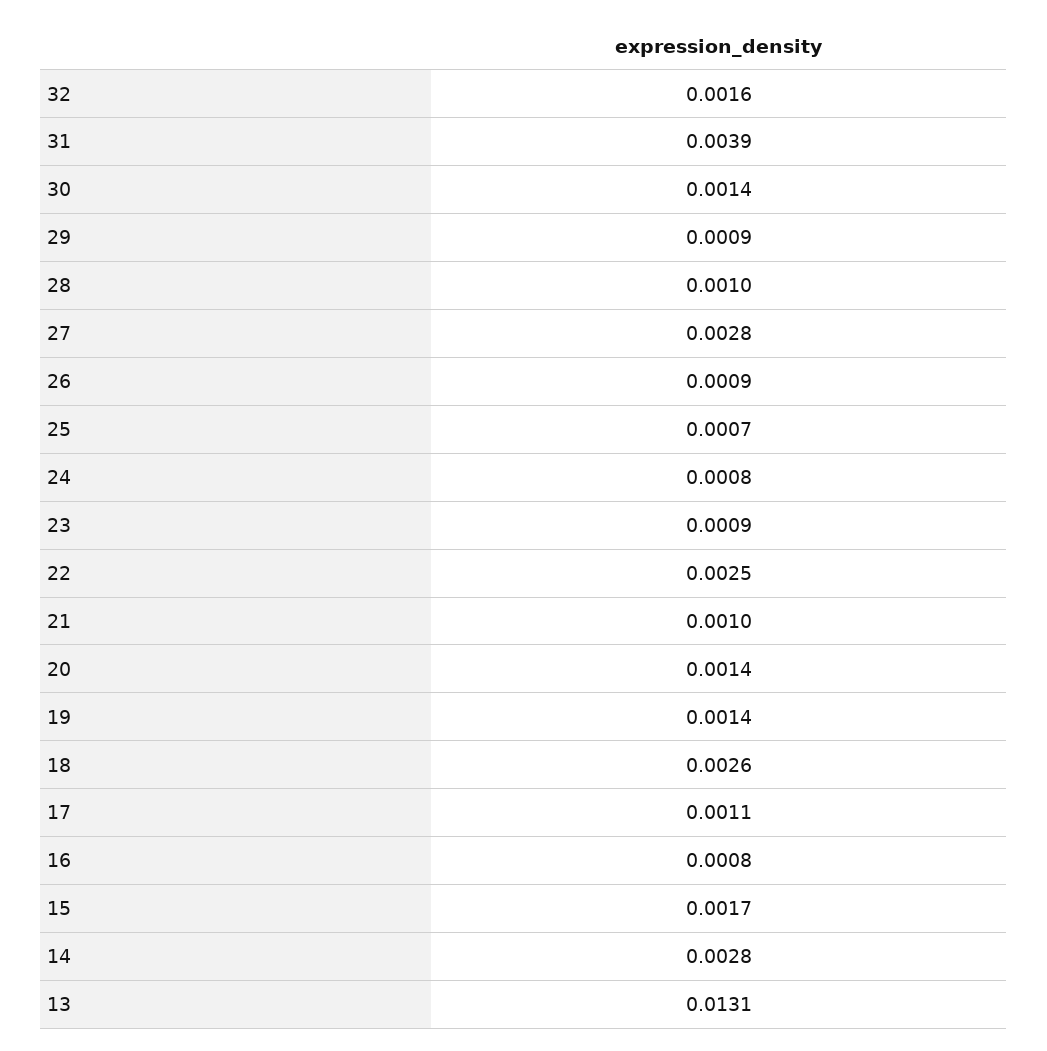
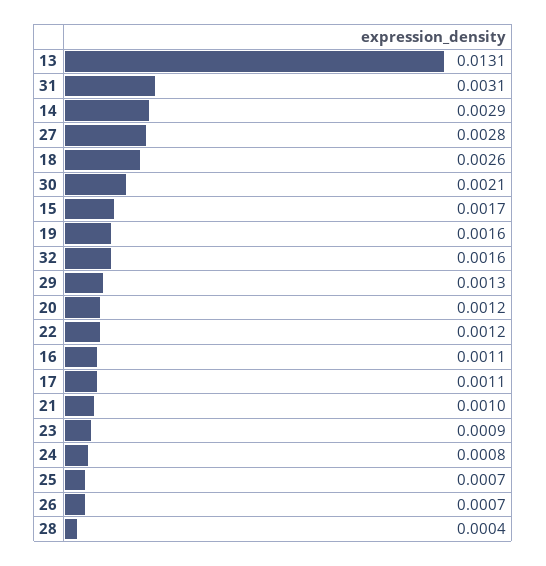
  {
    "32": 0.0016,
-   "31": 0.0039,
+   "31": 0.0031,
-   "30": 0.0014,
+   "30": 0.0021,
-   "29": 0.0009,
+   "29": 0.0013,
-   "28": 0.001,
+   "28": 0.0004,
    "27": 0.0028,
-   "26": 0.0009,
+   "26": 0.0007,
    "25": 0.0007,
    "24": 0.0008,
    "23": 0.0009,
-   "22": 0.0025,
+   "22": 0.0012,
    "21": 0.001,
-   "20": 0.0014,
+   "20": 0.0012,
-   "19": 0.0014,
+   "19": 0.0016,
    "18": 0.0026,
    "17": 0.0011,
-   "16": 0.0008,
+   "16": 0.0011,
    "15": 0.0017,
-   "14": 0.0028,
+   "14": 0.0029,
    "13": 0.0131
  }

